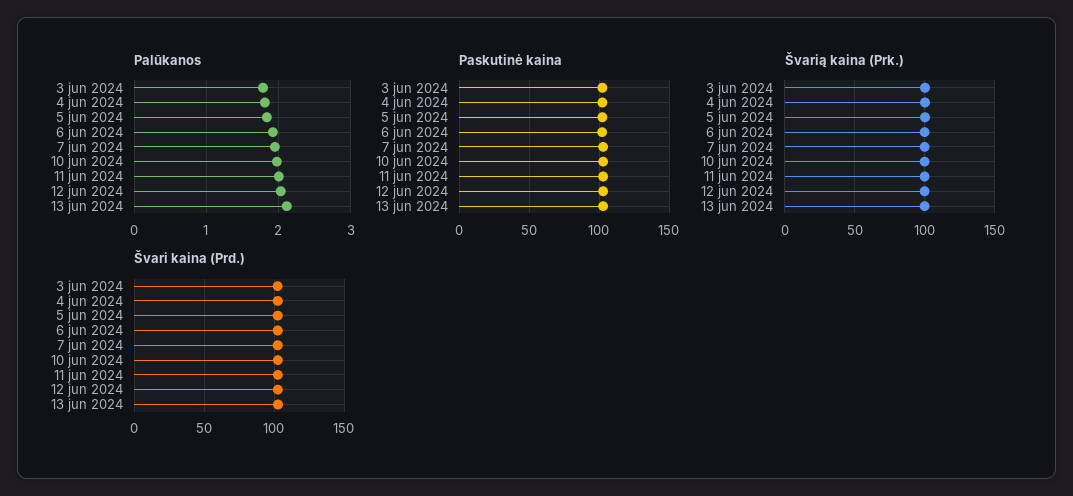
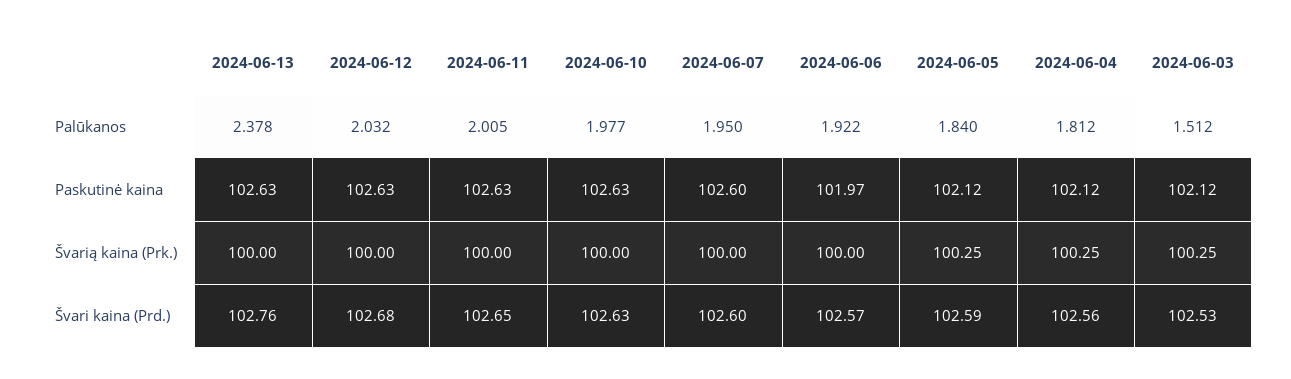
  {
    "Palūkanos": {
-     "3 jun 2024": 1.8,
+     "3 jun 2024": 1.512,
      "4 jun 2024": 1.812,
      "5 jun 2024": 1.84,
      "6 jun 2024": 1.922,
      "7 jun 2024": 1.95,
      "10 jun 2024": 1.977,
      "11 jun 2024": 2.005,
      "12 jun 2024": 2.032,
-     "13 jun 2024": 2.1
+     "13 jun 2024": 2.378
    },
    "Paskutinė kaina": {
      "3 jun 2024": 102.12,
      "4 jun 2024": 102.12,
      "5 jun 2024": 102.12,
      "6 jun 2024": 101.97,
      "7 jun 2024": 102.6,
      "10 jun 2024": 102.63,
      "11 jun 2024": 102.63,
      "12 jun 2024": 102.63,
      "13 jun 2024": 102.63
    },
    "Švarią kaina (Prk.)": {
      "3 jun 2024": 100.25,
      "4 jun 2024": 100.25,
      "5 jun 2024": 100.25,
      "6 jun 2024": 100,
      "7 jun 2024": 100,
      "10 jun 2024": 100,
      "11 jun 2024": 100,
      "12 jun 2024": 100,
      "13 jun 2024": 100
    },
    "Švari kaina (Prd.)": {
      "3 jun 2024": 102.53,
      "4 jun 2024": 102.56,
      "5 jun 2024": 102.59,
      "6 jun 2024": 102.57,
      "7 jun 2024": 102.6,
      "10 jun 2024": 102.63,
      "11 jun 2024": 102.65,
      "12 jun 2024": 102.68,
      "13 jun 2024": 102.76
    }
  }

